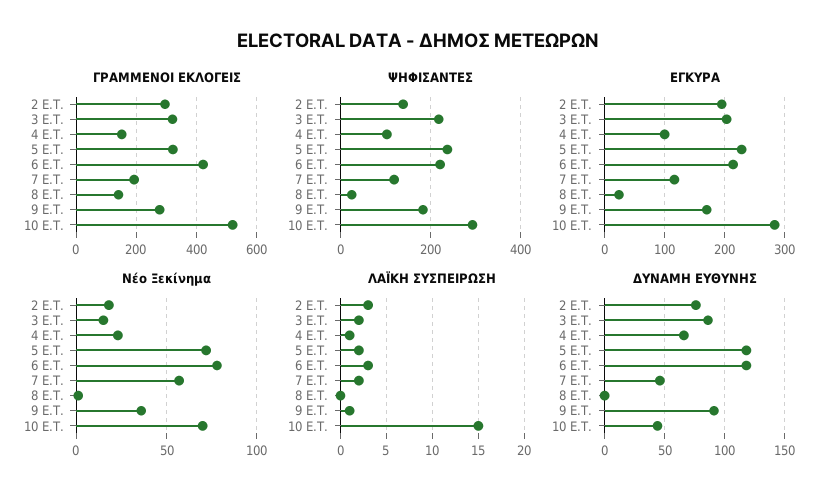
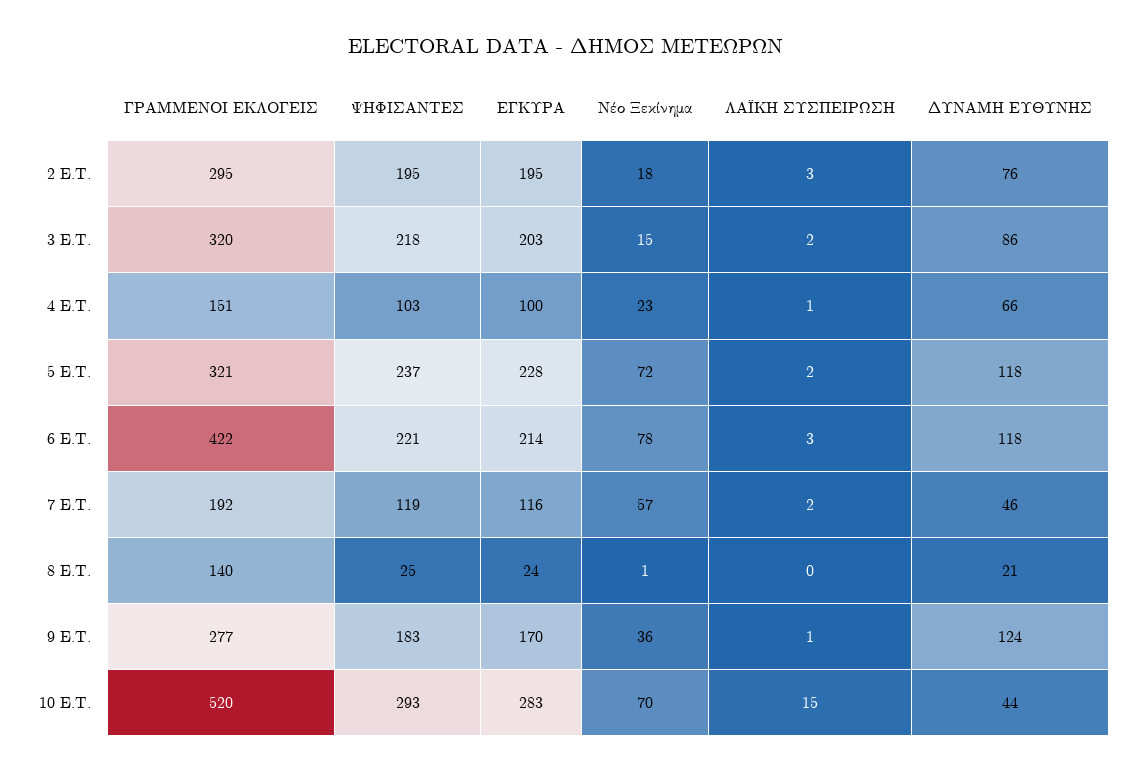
  {
    "ΓΡΑΜΜΕΝΟΙ ΕΚΛΟΓΕΙΣ": {
      "2 E.T.": 295,
      "3 E.T.": 320,
      "4 E.T.": 151,
      "5 E.T.": 321,
      "6 E.T.": 422,
      "7 E.T.": 192,
      "8 E.T.": 140,
      "9 E.T.": 277,
      "10 E.T.": 520
    },
    "ΨΗΦΙΣΑΝΤΕΣ": {
-     "2 E.T.": 140,
+     "2 E.T.": 195,
      "3 E.T.": 218,
      "4 E.T.": 103,
      "5 E.T.": 237,
      "6 E.T.": 221,
      "7 E.T.": 119,
      "8 E.T.": 25,
      "9 E.T.": 183,
      "10 E.T.": 293
    },
    "ΕΓΚΥΡΑ": {
      "2 E.T.": 195,
      "3 E.T.": 203,
      "4 E.T.": 100,
      "5 E.T.": 228,
      "6 E.T.": 214,
      "7 E.T.": 116,
      "8 E.T.": 24,
      "9 E.T.": 170,
      "10 E.T.": 283
    },
    "Νέο Ξεκίνημα": {
      "2 E.T.": 18,
      "3 E.T.": 15,
      "4 E.T.": 23,
      "5 E.T.": 72,
      "6 E.T.": 78,
      "7 E.T.": 57,
      "8 E.T.": 1,
      "9 E.T.": 36,
      "10 E.T.": 70
    },
    "ΛΑΪΚΗ ΣΥΣΠΕΙΡΩΣΗ": {
      "2 E.T.": 3,
      "3 E.T.": 2,
      "4 E.T.": 1,
      "5 E.T.": 2,
      "6 E.T.": 3,
      "7 E.T.": 2,
      "8 E.T.": 0,
      "9 E.T.": 1,
      "10 E.T.": 15
    },
    "ΔΥΝΑΜΗ ΕΥΘΥΝΗΣ": {
      "2 E.T.": 76,
      "3 E.T.": 86,
      "4 E.T.": 66,
      "5 E.T.": 118,
      "6 E.T.": 118,
      "7 E.T.": 46,
-     "8 E.T.": 0,
+     "8 E.T.": 21,
-     "9 E.T.": 90,
+     "9 E.T.": 124,
      "10 E.T.": 44
    }
  }

